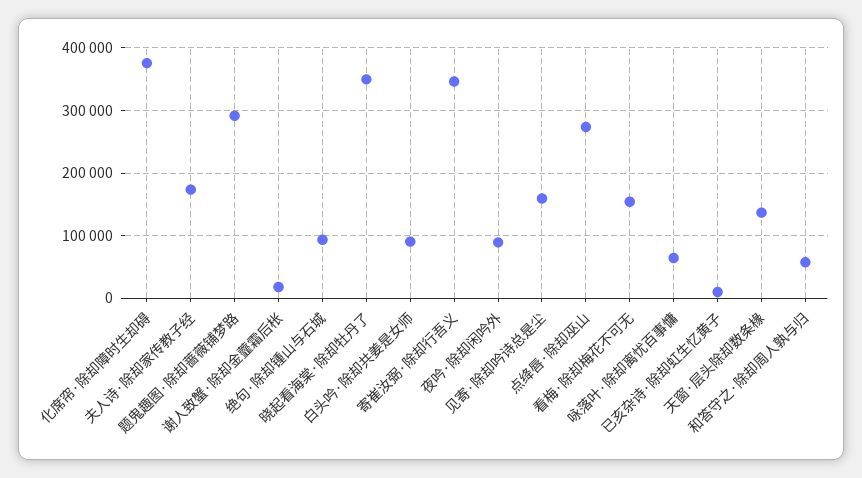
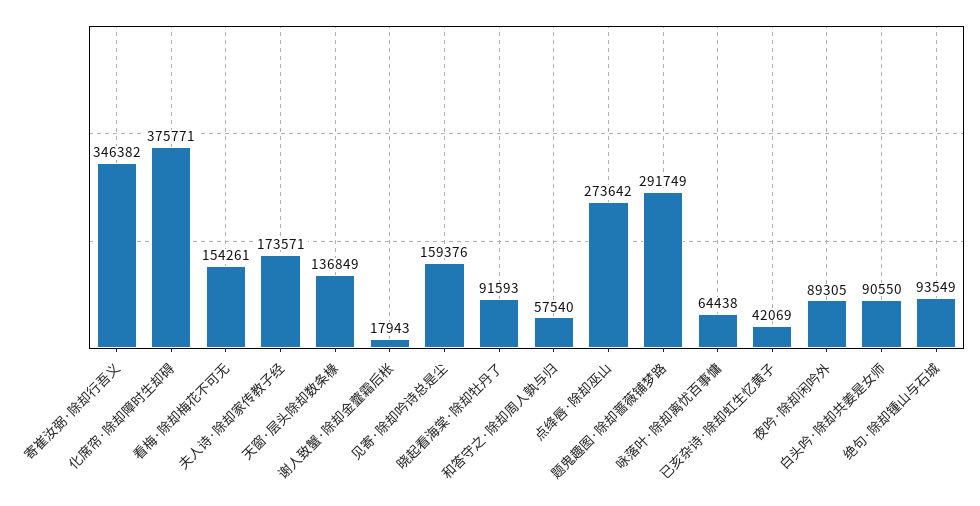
  {
    "化席帘·除却障时生却碍": 375771,
    "夫人诗·除却家传教子经": 173571,
    "题鬼趣图·除却蔷薇铺梦路": 291749,
    "谢人致蟹·除却金虀霜后枨": 17943,
    "绝句·除却锺山与石城": 93549,
-   "晓起看海棠·除却牡丹了": 350000,
+   "晓起看海棠·除却牡丹了": 91593,
    "白头吟·除却共姜是女师": 90550,
    "寄崔汝弼·除却行吾义": 346382,
    "夜吟·除却闲吟外": 89305,
    "见寄·除却吟诗总是尘": 159376,
    "点绛唇·除却巫山": 273642,
    "看梅·除却梅花不可无": 154261,
    "咏落叶·除却离忧百事慵": 64438,
-   "已亥杂诗·除却虹生忆黄子": 10000,
+   "已亥杂诗·除却虹生忆黄子": 42069,
    "天窗·层头除却数条椽": 136849,
    "和答守之·除却周人孰与归": 57540
  }

